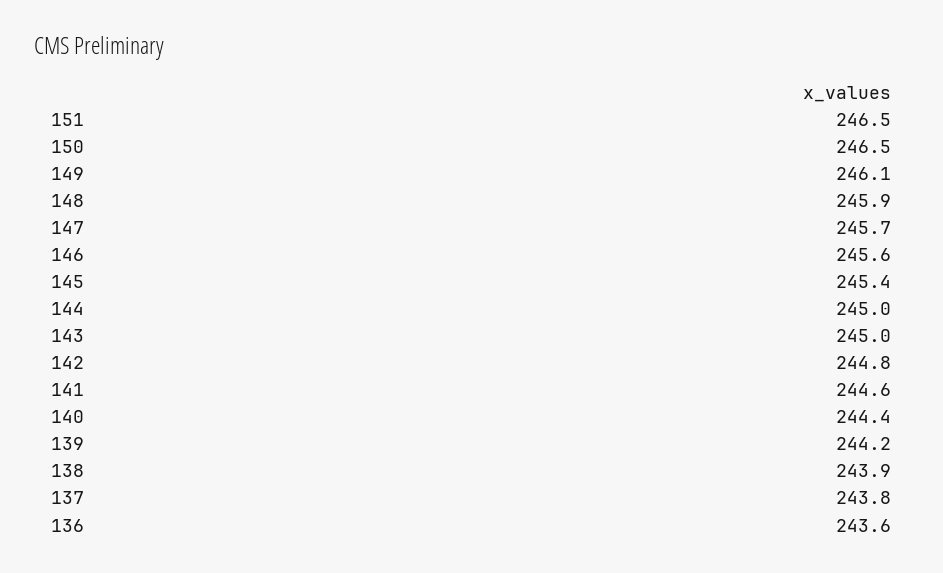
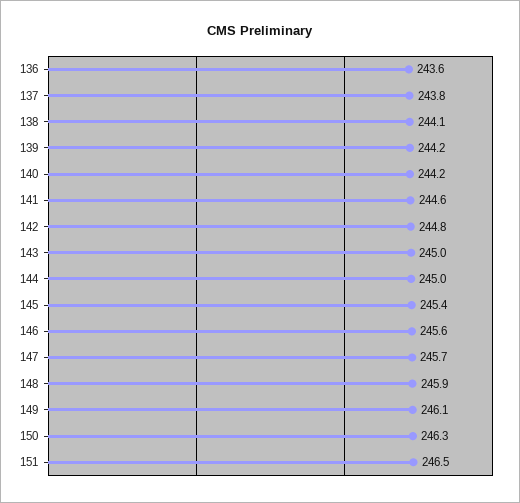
  {
    "151": 246.5,
-   "150": 246.5,
+   "150": 246.3,
    "149": 246.1,
    "148": 245.9,
    "147": 245.7,
    "146": 245.6,
    "145": 245.4,
    "144": 245,
    "143": 245,
    "142": 244.8,
    "141": 244.6,
-   "140": 244.4,
+   "140": 244.2,
    "139": 244.2,
-   "138": 243.9,
+   "138": 244.1,
    "137": 243.8,
    "136": 243.6
  }

